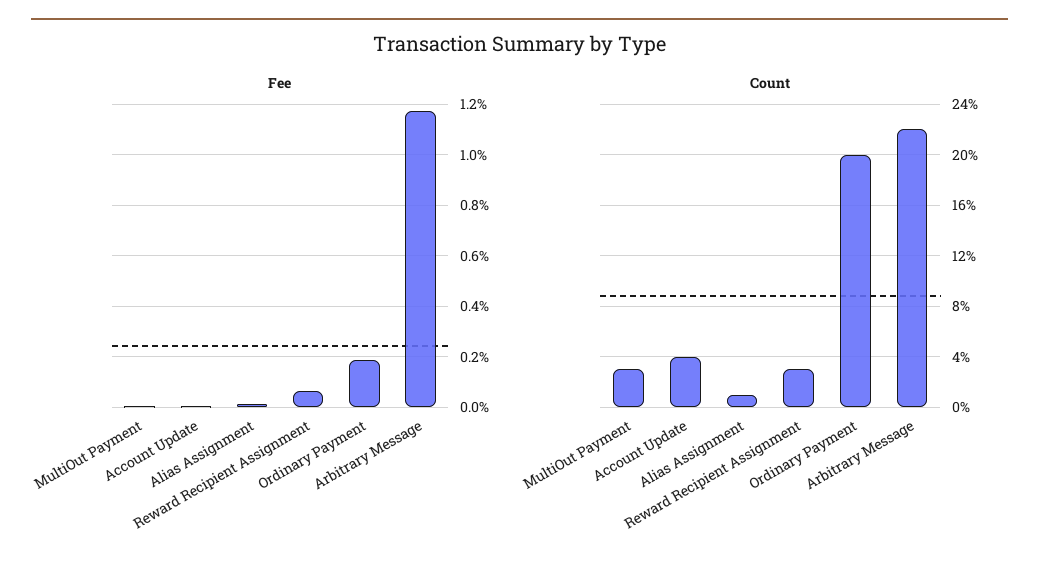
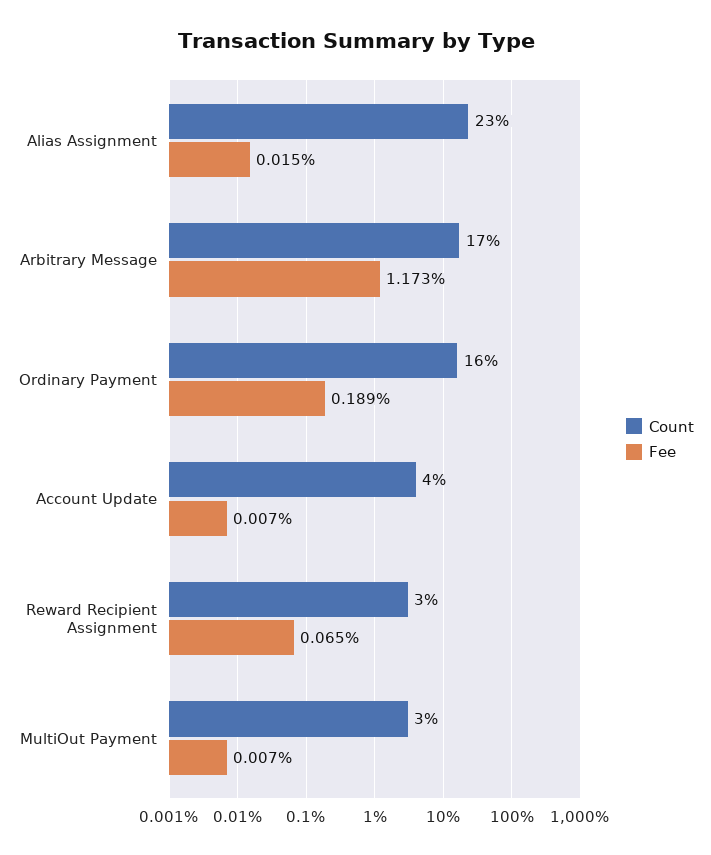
  {
    "Fee": {
      "MultiOut Payment": 0.007,
      "Account Update": 0.007,
      "Alias Assignment": 0.015,
      "Reward Recipient Assignment": 0.065,
      "Ordinary Payment": 0.189,
      "Arbitrary Message": 1.173
    },
    "Count": {
      "MultiOut Payment": 3,
      "Account Update": 4,
-     "Alias Assignment": 1,
+     "Alias Assignment": 23,
      "Reward Recipient Assignment": 3,
-     "Ordinary Payment": 20,
+     "Ordinary Payment": 16,
-     "Arbitrary Message": 22
+     "Arbitrary Message": 17
    }
  }

